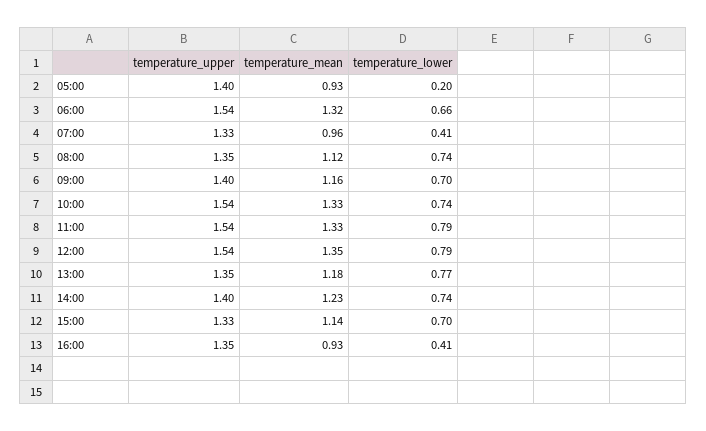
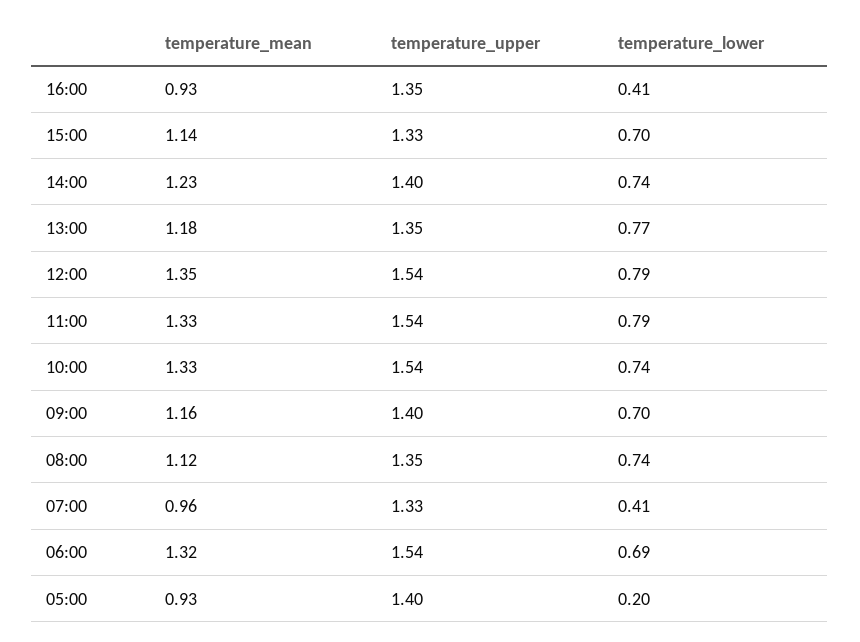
  {
    "temperature_upper": {
      "05:00": 1.4,
      "06:00": 1.54,
      "07:00": 1.33,
      "08:00": 1.35,
      "09:00": 1.4,
      "10:00": 1.54,
      "11:00": 1.54,
      "12:00": 1.54,
      "13:00": 1.35,
      "14:00": 1.4,
      "15:00": 1.33,
      "16:00": 1.35
    },
    "temperature_mean": {
      "05:00": 0.93,
      "06:00": 1.32,
      "07:00": 0.96,
      "08:00": 1.12,
      "09:00": 1.16,
      "10:00": 1.33,
      "11:00": 1.33,
      "12:00": 1.35,
      "13:00": 1.18,
      "14:00": 1.23,
      "15:00": 1.14,
      "16:00": 0.93
    },
    "temperature_lower": {
      "05:00": 0.2,
-     "06:00": 0.66,
+     "06:00": 0.69,
      "07:00": 0.41,
      "08:00": 0.74,
      "09:00": 0.7,
      "10:00": 0.74,
      "11:00": 0.79,
      "12:00": 0.79,
      "13:00": 0.77,
      "14:00": 0.74,
      "15:00": 0.7,
      "16:00": 0.41
    }
  }

